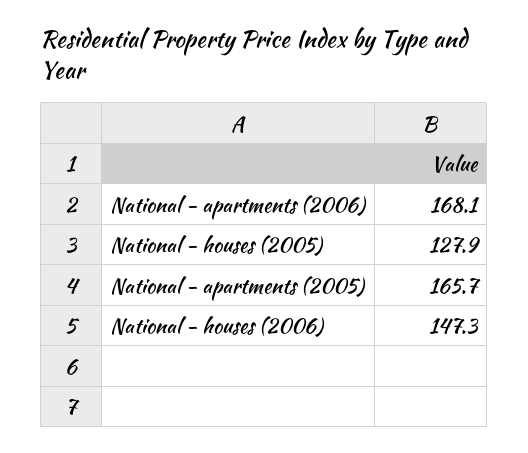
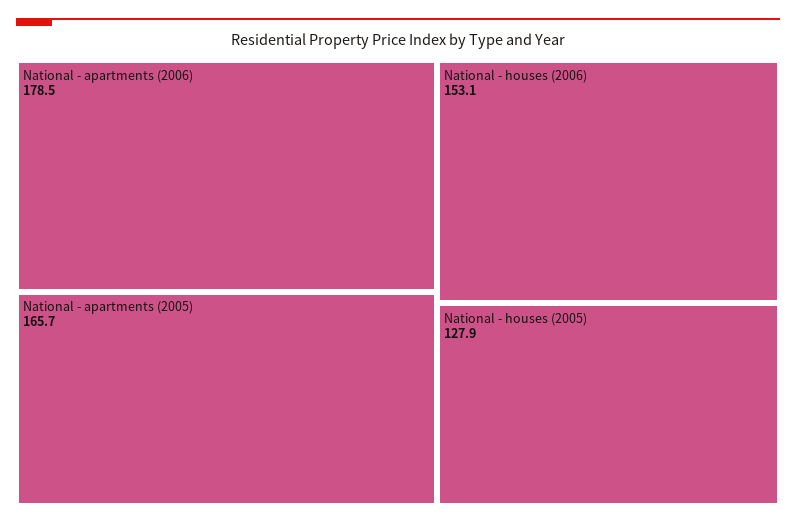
  {
-   "National - apartments (2006)": 168.1,
+   "National - apartments (2006)": 178.5,
    "National - houses (2005)": 127.9,
    "National - apartments (2005)": 165.7,
-   "National - houses (2006)": 147.3
+   "National - houses (2006)": 153.1
  }

